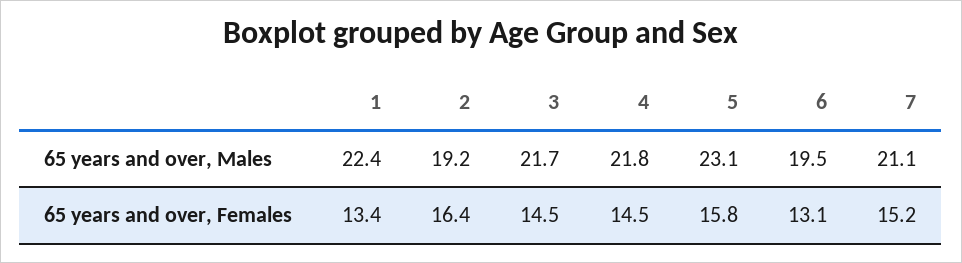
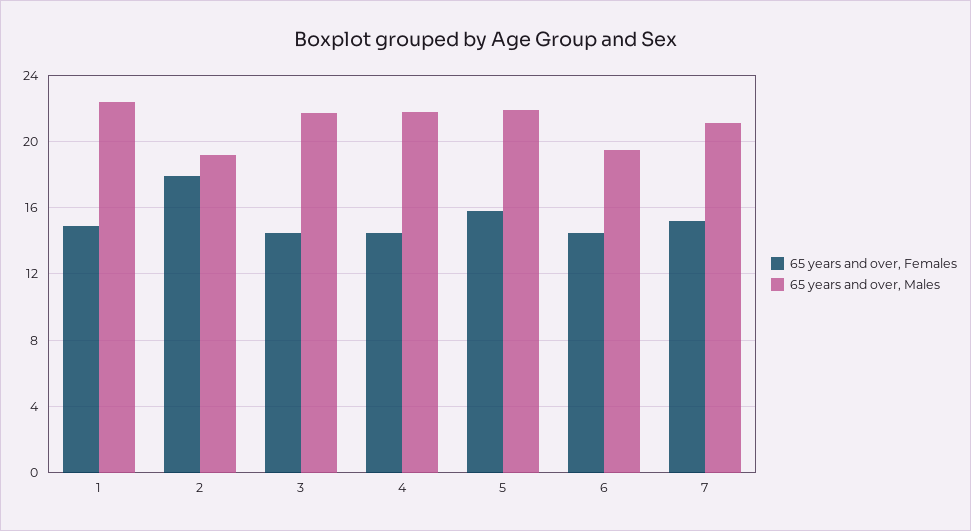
  {
    "65 years and over, Males": {
      "1": 22.4,
      "2": 19.2,
      "3": 21.7,
      "4": 21.8,
-     "5": 23.1,
+     "5": 22,
      "6": 19.5,
      "7": 21.1
    },
    "65 years and over, Females": {
-     "1": 13.4,
+     "1": 15,
-     "2": 16.4,
+     "2": 18,
      "3": 14.5,
      "4": 14.5,
      "5": 15.8,
-     "6": 13.1,
+     "6": 14.5,
      "7": 15.2
    }
  }

